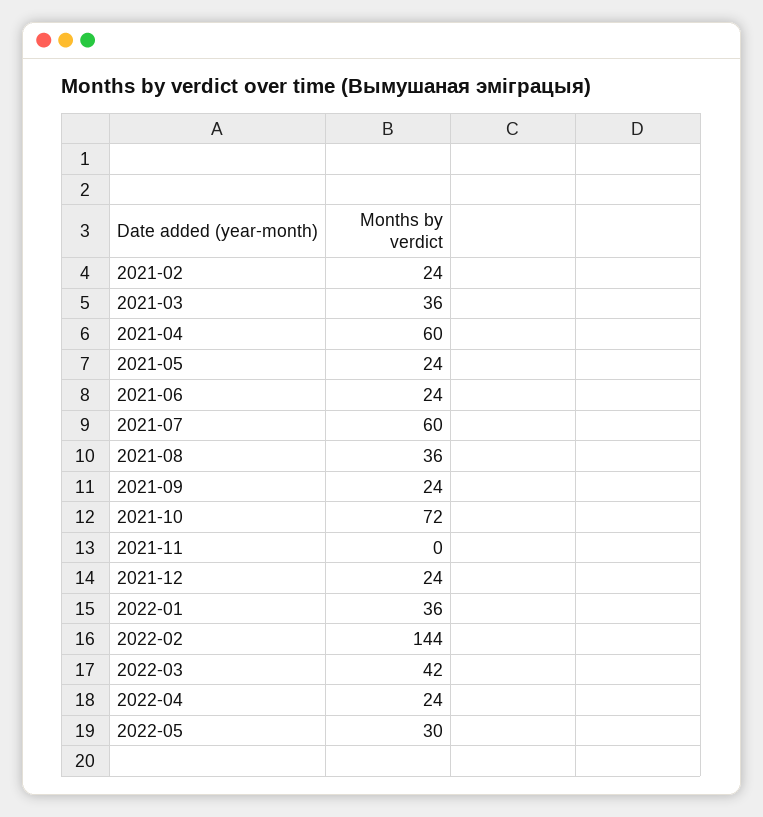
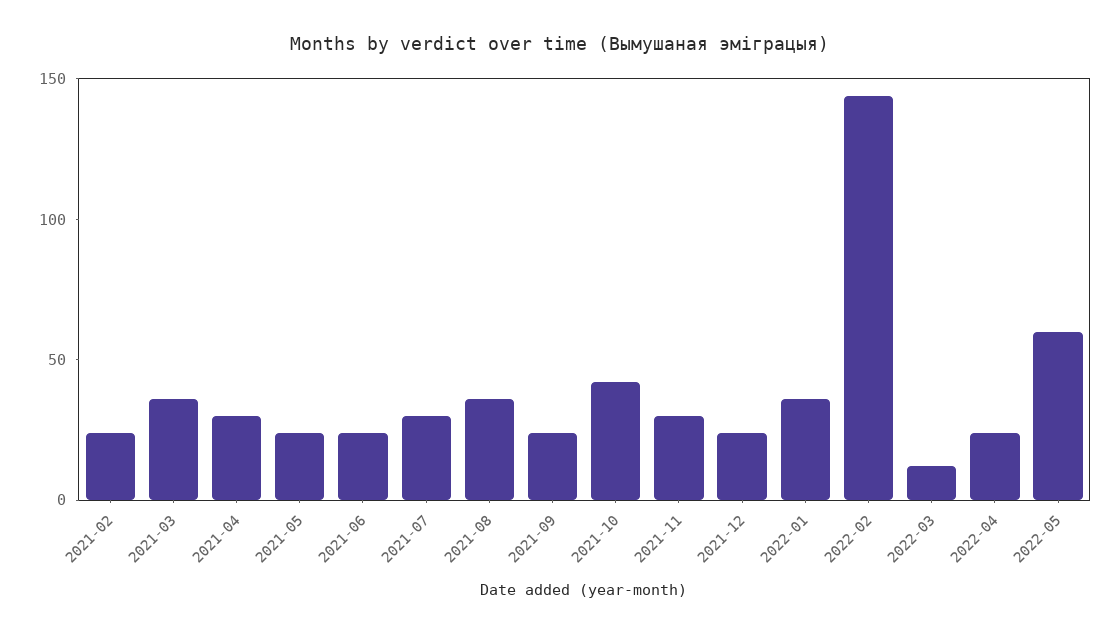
  {
    "2021-02": 24,
    "2021-03": 36,
-   "2021-04": 60,
+   "2021-04": 30,
    "2021-05": 24,
    "2021-06": 24,
-   "2021-07": 60,
+   "2021-07": 30,
    "2021-08": 36,
    "2021-09": 24,
-   "2021-10": 72,
+   "2021-10": 40,
-   "2021-11": 0,
+   "2021-11": 30,
    "2021-12": 24,
    "2022-01": 36,
    "2022-02": 144,
-   "2022-03": 42,
+   "2022-03": 10,
    "2022-04": 24,
-   "2022-05": 30
+   "2022-05": 60
  }

